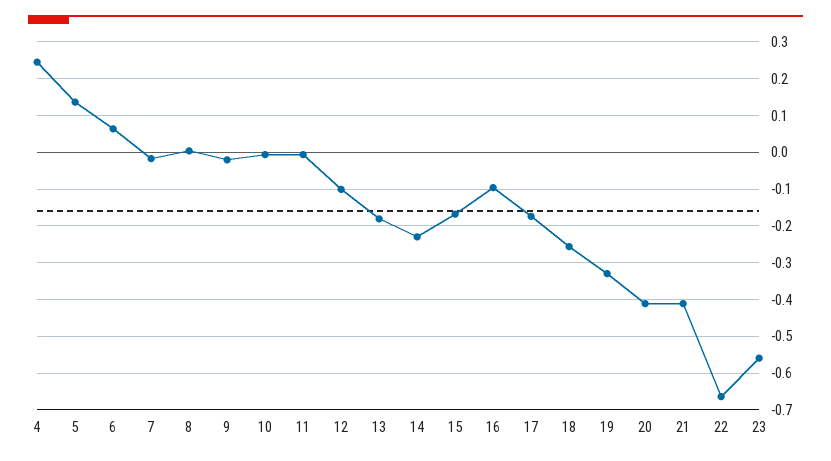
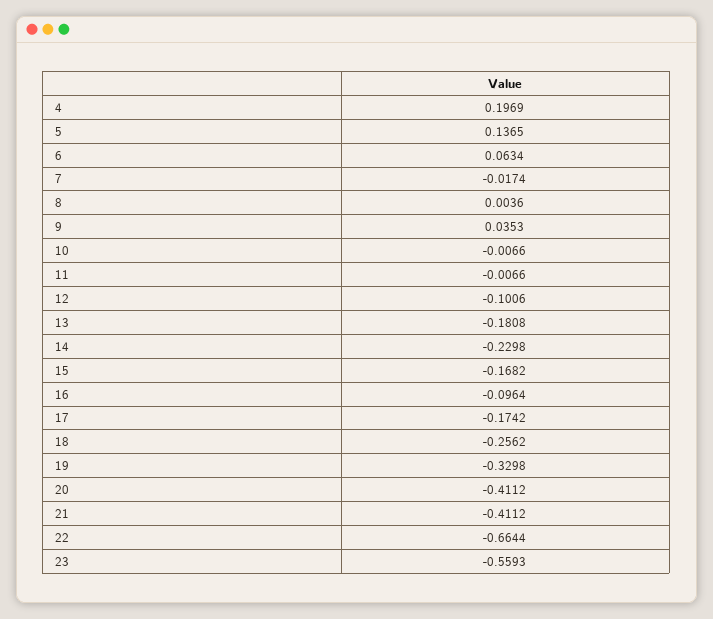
  {
-   "4": 0.24,
+   "4": 0.1969,
    "5": 0.1365,
    "6": 0.0634,
    "7": -0.0174,
    "8": 0.0036,
-   "9": -0.02,
+   "9": 0.0353,
    "10": -0.0066,
    "11": -0.0066,
    "12": -0.1006,
    "13": -0.1808,
    "14": -0.2298,
    "15": -0.1682,
    "16": -0.0964,
    "17": -0.1742,
    "18": -0.2562,
    "19": -0.3298,
    "20": -0.4112,
    "21": -0.4112,
    "22": -0.6644,
    "23": -0.5593
  }

